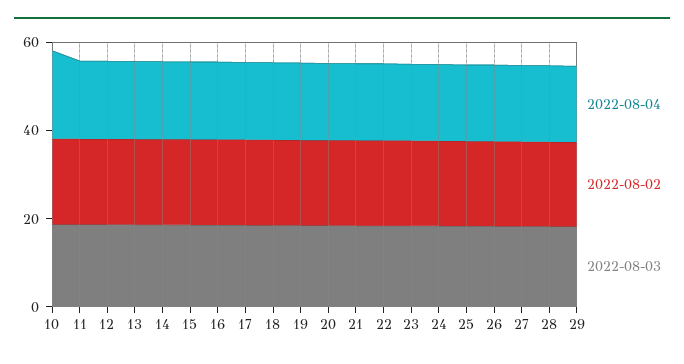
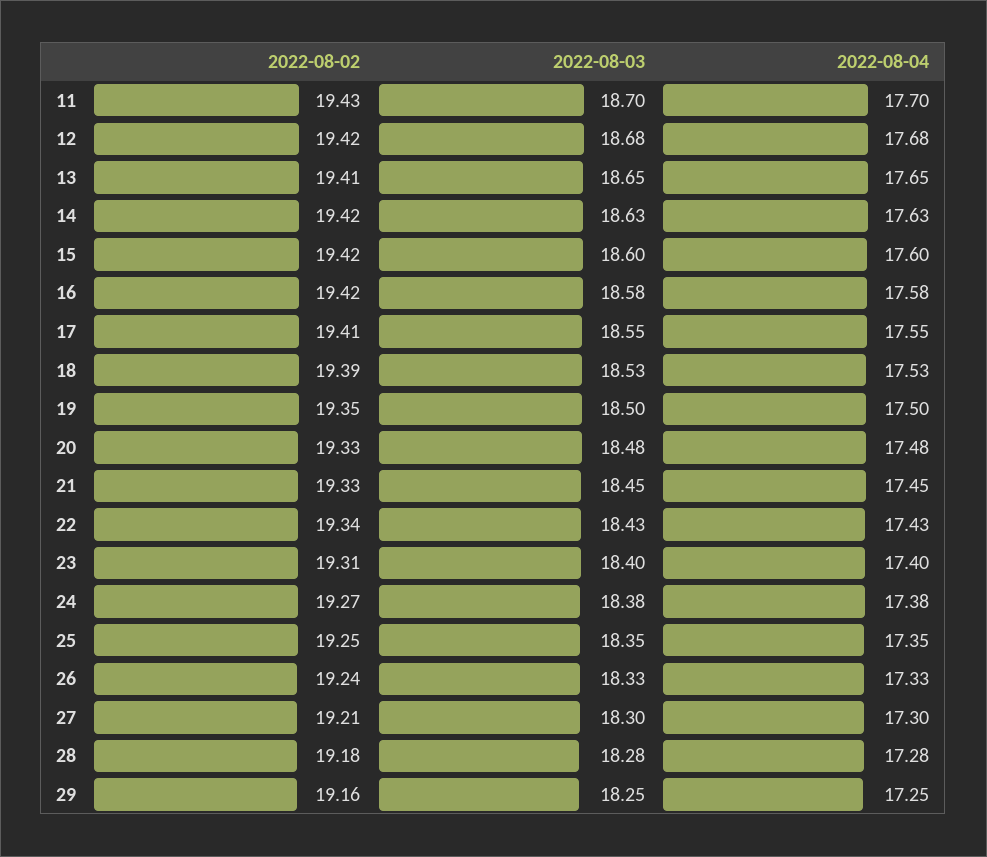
  {
    "2022-08-04": {
-     "10": 20,
      "11": 17.7,
      "12": 17.68,
      "13": 17.65,
      "14": 17.63,
      "15": 17.6,
      "16": 17.58,
      "17": 17.55,
      "18": 17.53,
      "19": 17.5,
      "20": 17.48,
      "21": 17.45,
      "22": 17.43,
      "23": 17.4,
      "24": 17.38,
      "25": 17.35,
      "26": 17.33,
      "27": 17.3,
      "28": 17.28,
      "29": 17.25
    },
    "2022-08-02": {
-     "10": 20,
      "11": 19.43,
      "12": 19.42,
      "13": 19.41,
      "14": 19.42,
      "15": 19.42,
      "16": 19.42,
      "17": 19.41,
      "18": 19.39,
      "19": 19.35,
      "20": 19.33,
      "21": 19.33,
      "22": 19.34,
      "23": 19.31,
      "24": 19.27,
      "25": 19.25,
      "26": 19.24,
      "27": 19.21,
      "28": 19.18,
      "29": 19.16
    },
    "2022-08-03": {
-     "10": 20,
      "11": 18.7,
      "12": 18.68,
      "13": 18.65,
      "14": 18.63,
      "15": 18.6,
      "16": 18.58,
      "17": 18.55,
      "18": 18.53,
      "19": 18.5,
      "20": 18.48,
      "21": 18.45,
      "22": 18.43,
      "23": 18.4,
      "24": 18.38,
      "25": 18.35,
      "26": 18.33,
      "27": 18.3,
      "28": 18.28,
      "29": 18.25
    }
  }

